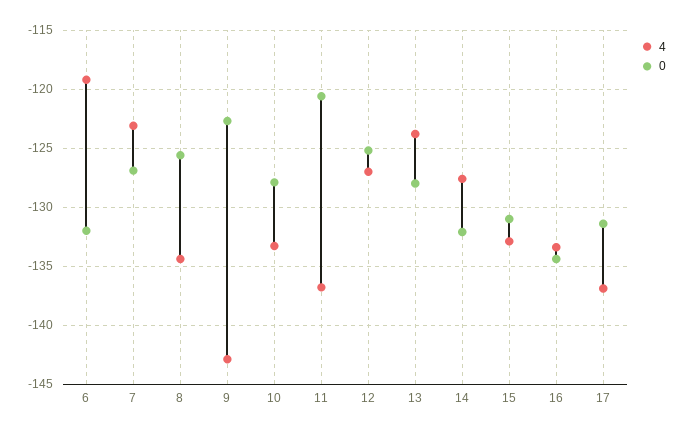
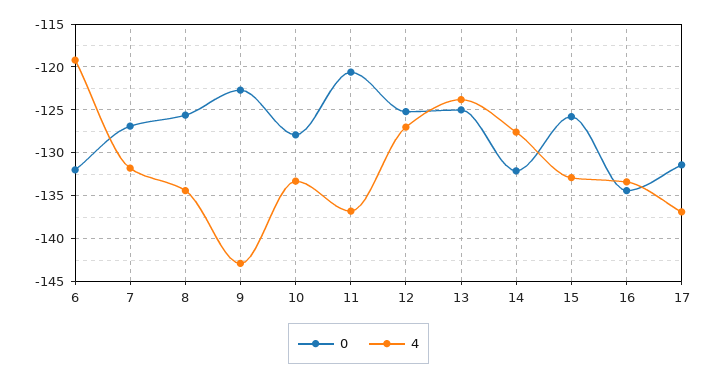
  {
    "4": {
      "6": -119,
-     "7": -123,
+     "7": -132,
      "8": -134,
      "9": -143,
      "10": -133,
      "11": -137,
      "12": -127,
      "13": -124,
      "14": -128,
      "15": -133,
      "16": -133,
      "17": -137
    },
    "0": {
      "6": -132,
      "7": -127,
      "8": -126,
      "9": -123,
      "10": -128,
      "11": -121,
      "12": -125,
-     "13": -128,
+     "13": -125,
      "14": -132,
-     "15": -131,
+     "15": -126,
      "16": -134,
      "17": -131
    }
  }

